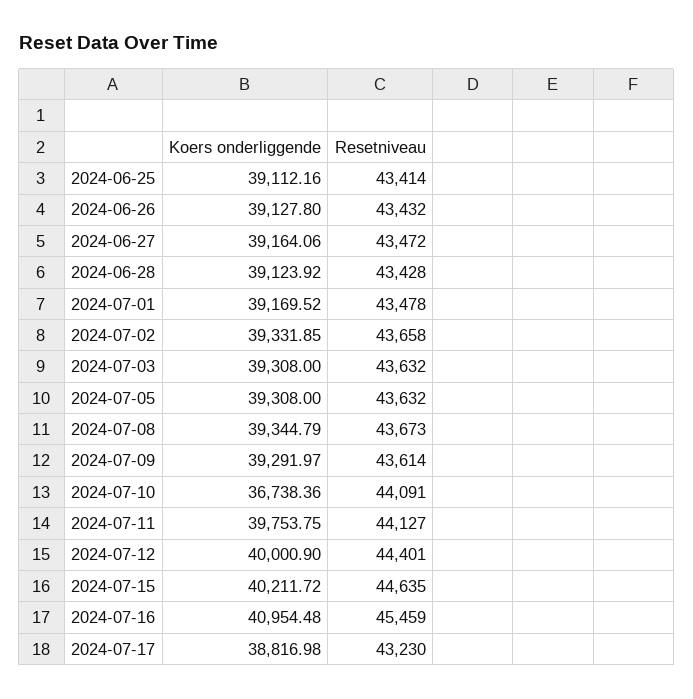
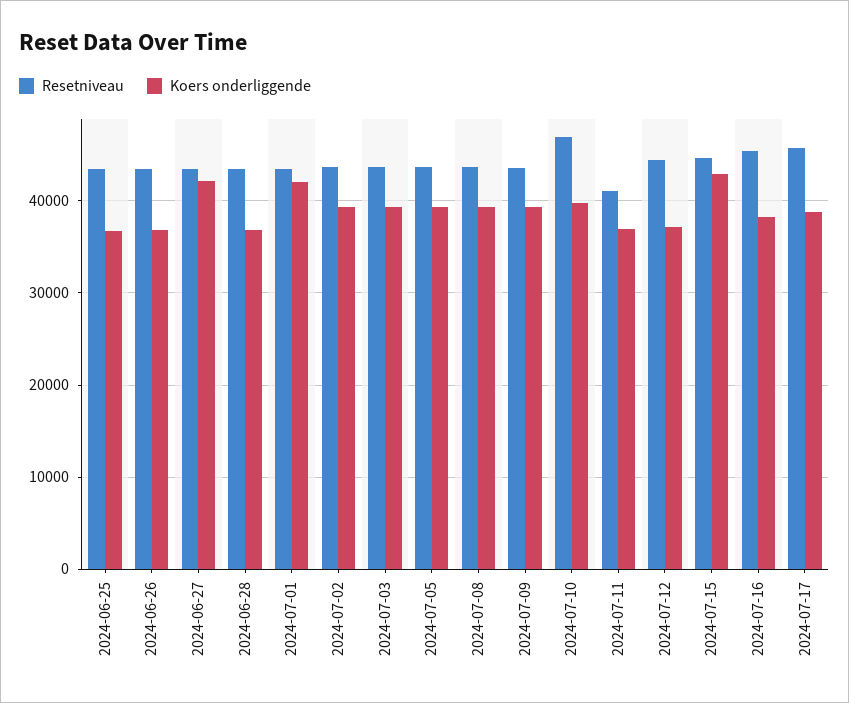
  {
    "Koers onderliggende": {
-     "2024-06-25": 39112.16,
+     "2024-06-25": 37000,
-     "2024-06-26": 39127.8,
+     "2024-06-26": 37000,
-     "2024-06-27": 39164.06,
+     "2024-06-27": 42000,
-     "2024-06-28": 39123.92,
+     "2024-06-28": 37000,
-     "2024-07-01": 39169.52,
+     "2024-07-01": 42000,
      "2024-07-02": 39331.85,
      "2024-07-03": 39308,
      "2024-07-05": 39308,
      "2024-07-08": 39344.79,
      "2024-07-09": 39291.97,
-     "2024-07-10": 36738.36,
+     "2024-07-10": 40000,
-     "2024-07-11": 39753.75,
+     "2024-07-11": 37000,
-     "2024-07-12": 40000.9,
+     "2024-07-12": 37000,
-     "2024-07-15": 40211.72,
+     "2024-07-15": 43000,
-     "2024-07-16": 40954.48,
+     "2024-07-16": 38000,
      "2024-07-17": 38816.98
    },
    "Resetniveau": {
      "2024-06-25": 43414,
      "2024-06-26": 43432,
      "2024-06-27": 43472,
      "2024-06-28": 43428,
      "2024-07-01": 43478,
      "2024-07-02": 43658,
      "2024-07-03": 43632,
      "2024-07-05": 43632,
      "2024-07-08": 43673,
      "2024-07-09": 43614,
-     "2024-07-10": 44091,
+     "2024-07-10": 47000,
-     "2024-07-11": 44127,
+     "2024-07-11": 41000,
      "2024-07-12": 44401,
      "2024-07-15": 44635,
      "2024-07-16": 45459,
-     "2024-07-17": 43230
+     "2024-07-17": 46000
    }
  }

